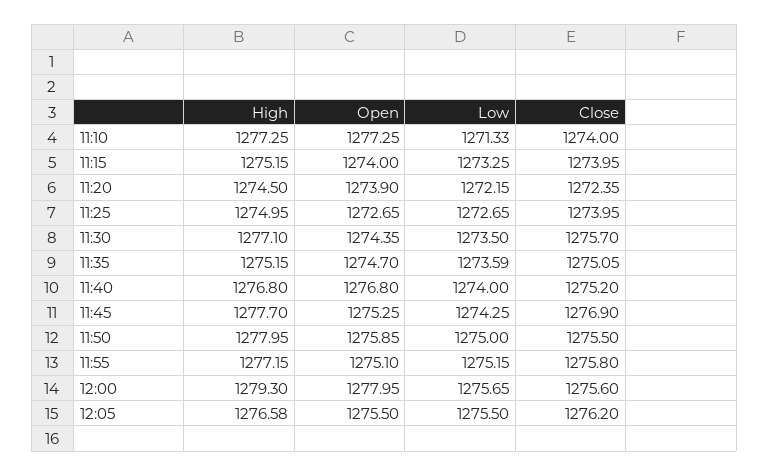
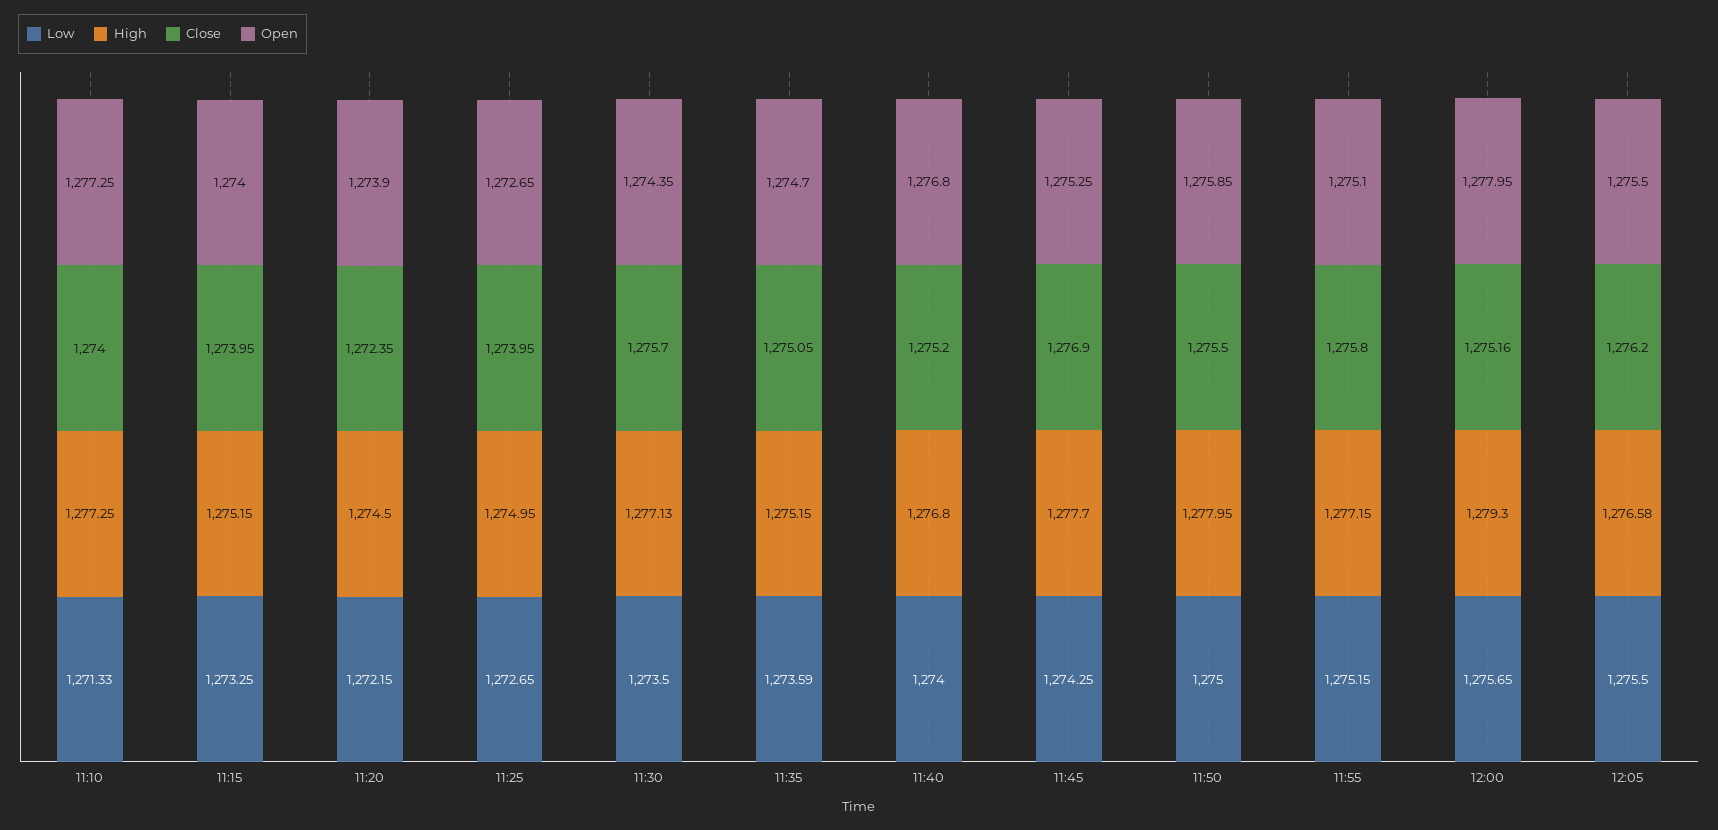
  {
    "High": {
      "11:10": 1277.25,
      "11:15": 1275.15,
      "11:20": 1274.5,
      "11:25": 1274.95,
-     "11:30": 1277.1,
+     "11:30": 1277.13,
      "11:35": 1275.15,
      "11:40": 1276.8,
      "11:45": 1277.7,
      "11:50": 1277.95,
      "11:55": 1277.15,
      "12:00": 1279.3,
      "12:05": 1276.58
    },
    "Open": {
      "11:10": 1277.25,
      "11:15": 1274,
      "11:20": 1273.9,
      "11:25": 1272.65,
      "11:30": 1274.35,
      "11:35": 1274.7,
      "11:40": 1276.8,
      "11:45": 1275.25,
      "11:50": 1275.85,
      "11:55": 1275.1,
      "12:00": 1277.95,
      "12:05": 1275.5
    },
    "Low": {
      "11:10": 1271.33,
      "11:15": 1273.25,
      "11:20": 1272.15,
      "11:25": 1272.65,
      "11:30": 1273.5,
      "11:35": 1273.59,
      "11:40": 1274,
      "11:45": 1274.25,
      "11:50": 1275,
      "11:55": 1275.15,
      "12:00": 1275.65,
      "12:05": 1275.5
    },
    "Close": {
      "11:10": 1274,
      "11:15": 1273.95,
      "11:20": 1272.35,
      "11:25": 1273.95,
      "11:30": 1275.7,
      "11:35": 1275.05,
      "11:40": 1275.2,
      "11:45": 1276.9,
      "11:50": 1275.5,
      "11:55": 1275.8,
-     "12:00": 1275.6,
+     "12:00": 1275.16,
      "12:05": 1276.2
    }
  }

